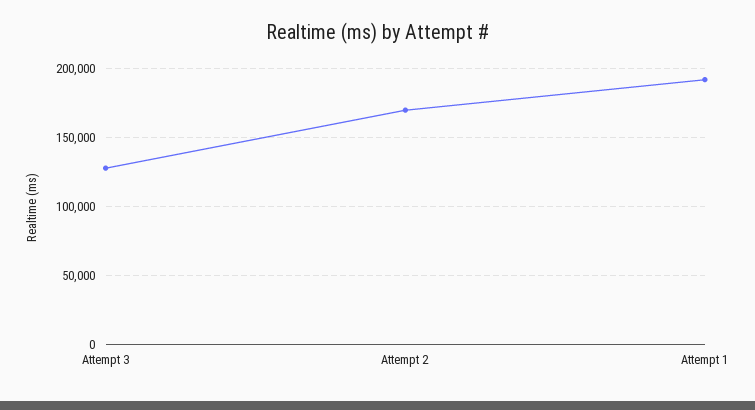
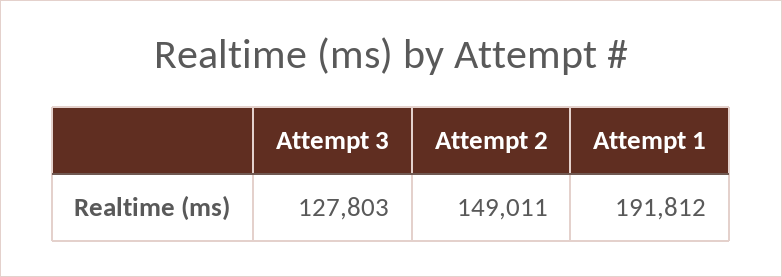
  {
    "Attempt 3": 127803,
-   "Attempt 2": 170000,
+   "Attempt 2": 149011,
    "Attempt 1": 191812
  }

